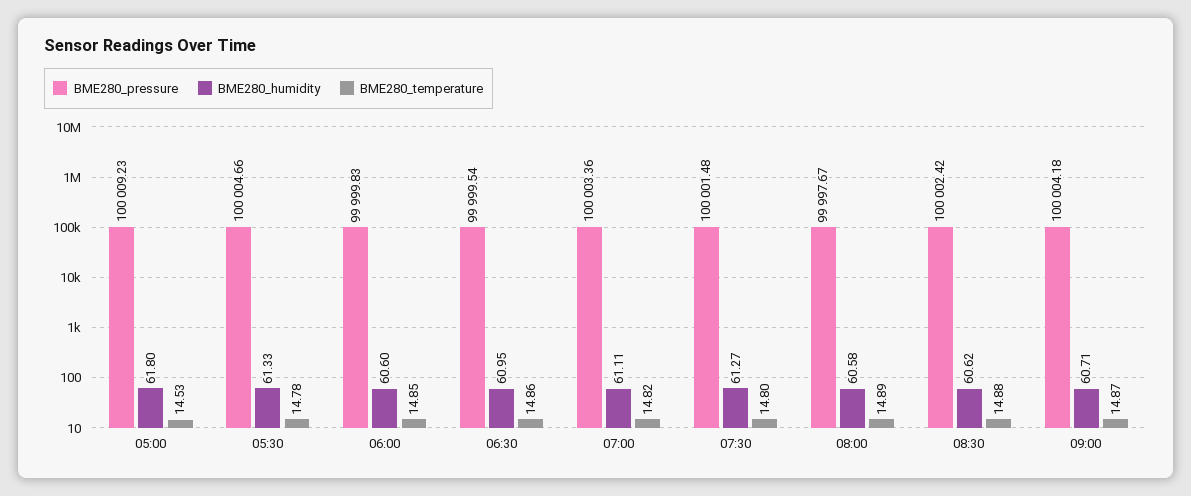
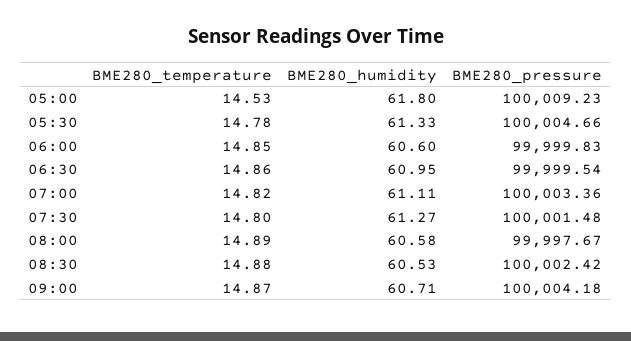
  {
    "BME280_pressure": {
      "05:00": 100009.23,
      "05:30": 100004.66,
      "06:00": 99999.83,
      "06:30": 99999.54,
      "07:00": 100003.36,
      "07:30": 100001.48,
      "08:00": 99997.67,
      "08:30": 100002.42,
      "09:00": 100004.18
    },
    "BME280_humidity": {
      "05:00": 61.8,
      "05:30": 61.33,
      "06:00": 60.6,
      "06:30": 60.95,
      "07:00": 61.11,
      "07:30": 61.27,
      "08:00": 60.58,
-     "08:30": 60.62,
+     "08:30": 60.53,
      "09:00": 60.71
    },
    "BME280_temperature": {
      "05:00": 14.53,
      "05:30": 14.78,
      "06:00": 14.85,
      "06:30": 14.86,
      "07:00": 14.82,
      "07:30": 14.8,
      "08:00": 14.89,
      "08:30": 14.88,
      "09:00": 14.87
    }
  }

